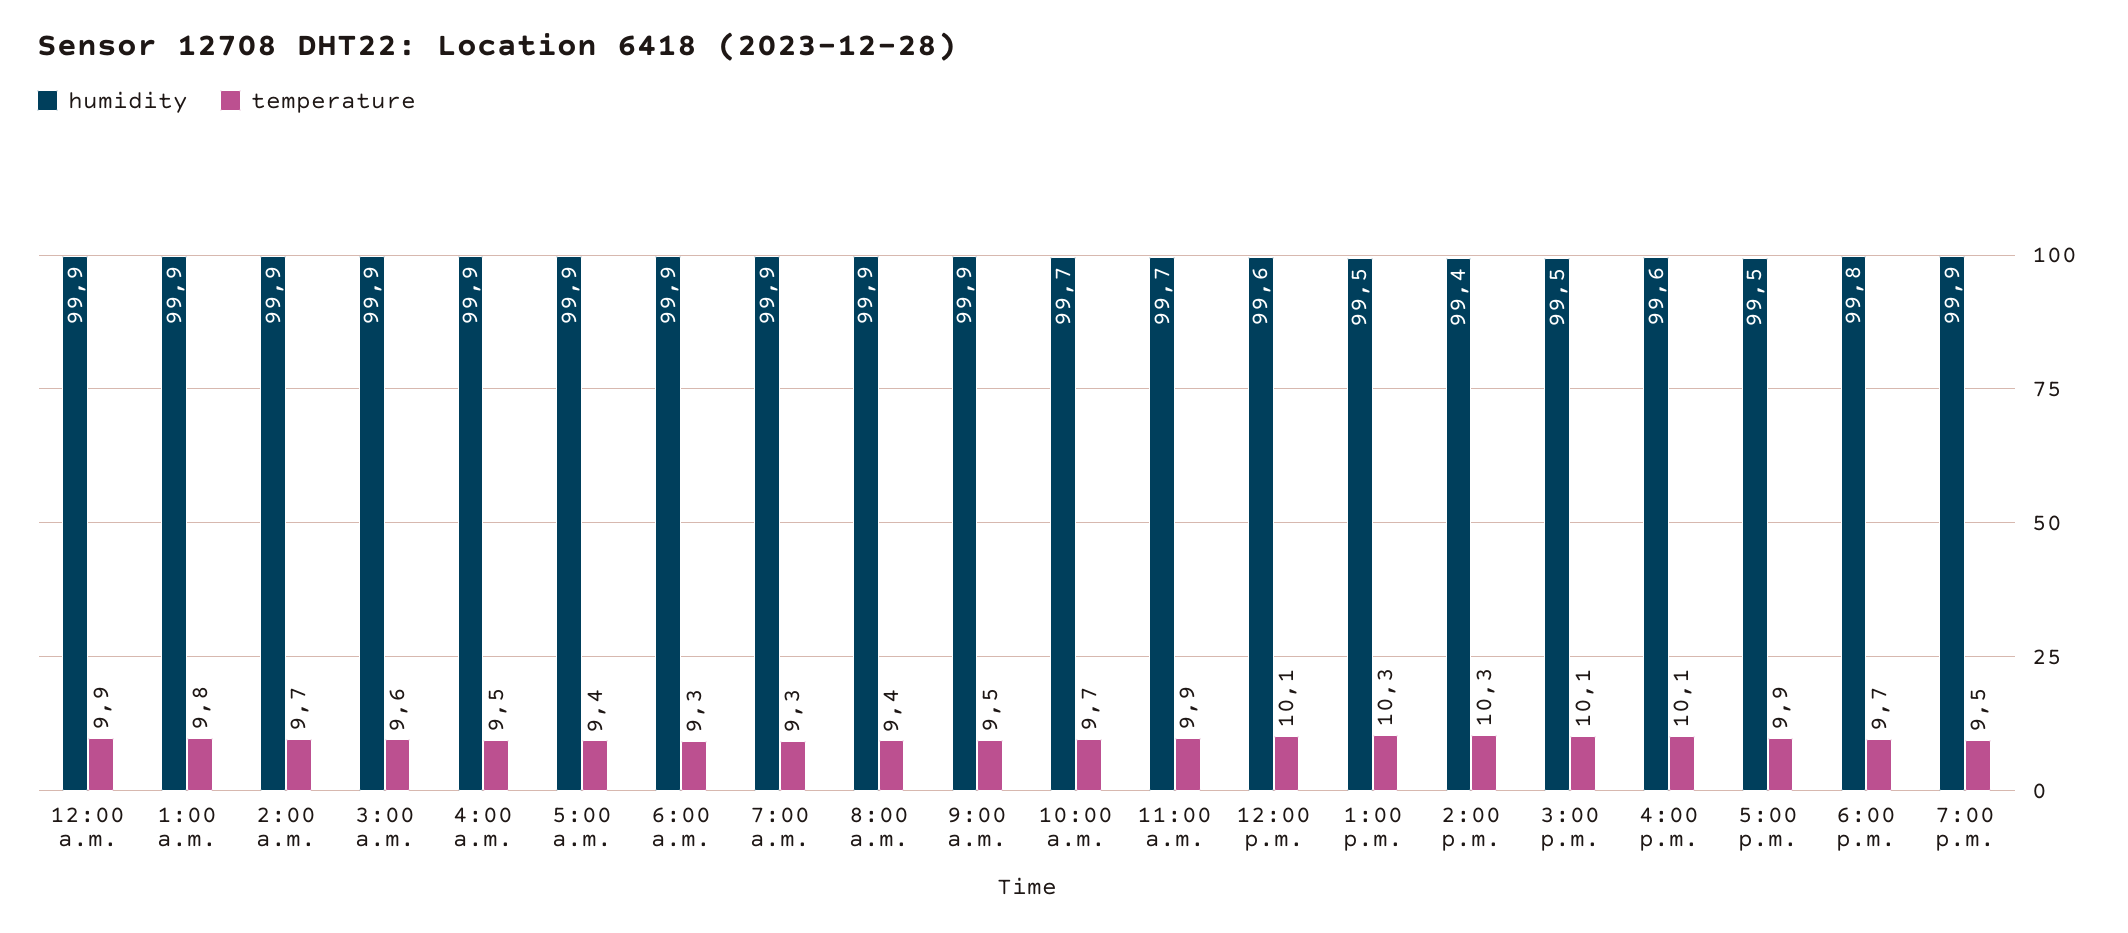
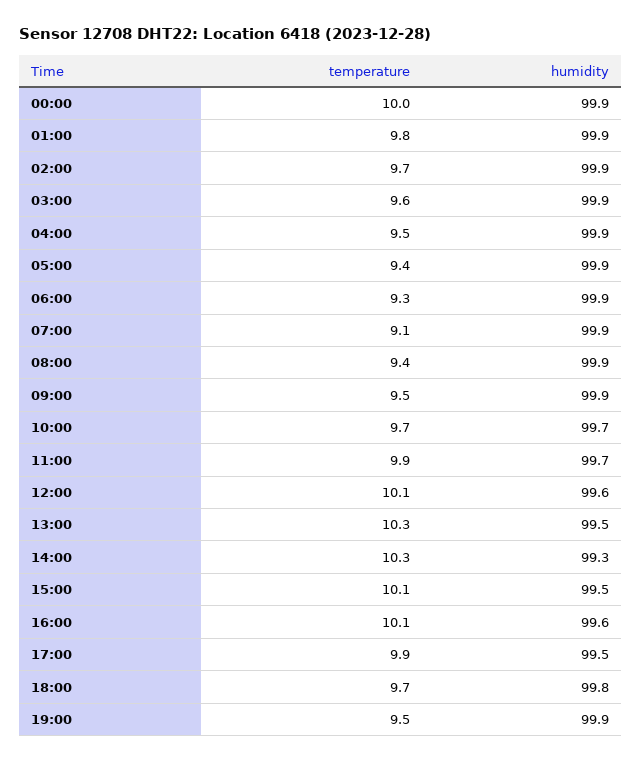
  {
    "humidity": {
      "12:00 a.m.": 99.9,
      "1:00 a.m.": 99.9,
      "2:00 a.m.": 99.9,
      "3:00 a.m.": 99.9,
      "4:00 a.m.": 99.9,
      "5:00 a.m.": 99.9,
      "6:00 a.m.": 99.9,
      "7:00 a.m.": 99.9,
      "8:00 a.m.": 99.9,
      "9:00 a.m.": 99.9,
      "10:00 a.m.": 99.7,
      "11:00 a.m.": 99.7,
      "12:00 p.m.": 99.6,
      "1:00 p.m.": 99.5,
-     "2:00 p.m.": 99.4,
+     "2:00 p.m.": 99.3,
      "3:00 p.m.": 99.5,
      "4:00 p.m.": 99.6,
      "5:00 p.m.": 99.5,
      "6:00 p.m.": 99.8,
      "7:00 p.m.": 99.9
    },
    "temperature": {
-     "12:00 a.m.": 9.9,
+     "12:00 a.m.": 10,
      "1:00 a.m.": 9.8,
      "2:00 a.m.": 9.7,
      "3:00 a.m.": 9.6,
      "4:00 a.m.": 9.5,
      "5:00 a.m.": 9.4,
      "6:00 a.m.": 9.3,
-     "7:00 a.m.": 9.3,
+     "7:00 a.m.": 9.1,
      "8:00 a.m.": 9.4,
      "9:00 a.m.": 9.5,
      "10:00 a.m.": 9.7,
      "11:00 a.m.": 9.9,
      "12:00 p.m.": 10.1,
      "1:00 p.m.": 10.3,
      "2:00 p.m.": 10.3,
      "3:00 p.m.": 10.1,
      "4:00 p.m.": 10.1,
      "5:00 p.m.": 9.9,
      "6:00 p.m.": 9.7,
      "7:00 p.m.": 9.5
    }
  }

